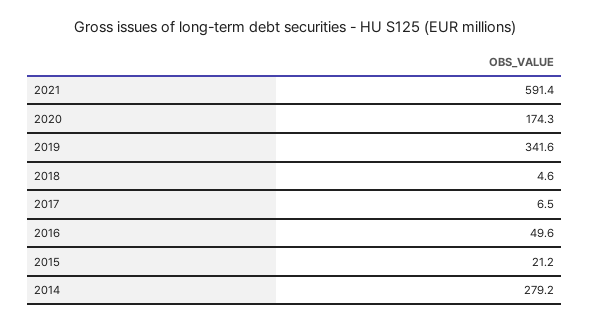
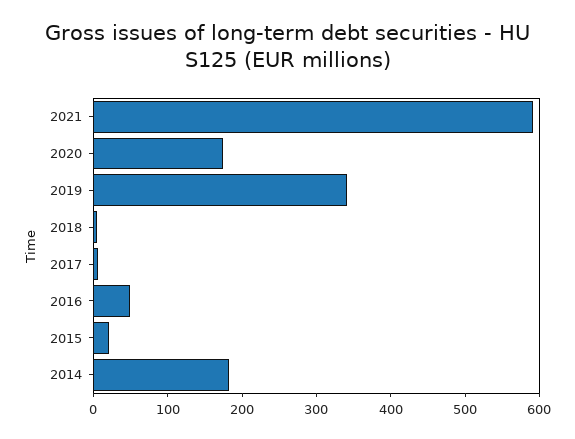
  {
    "2021": 591.4,
    "2020": 174.3,
    "2019": 341.6,
    "2018": 4.6,
    "2017": 6.5,
    "2016": 49.6,
    "2015": 21.2,
-   "2014": 279.2
+   "2014": 180
  }

